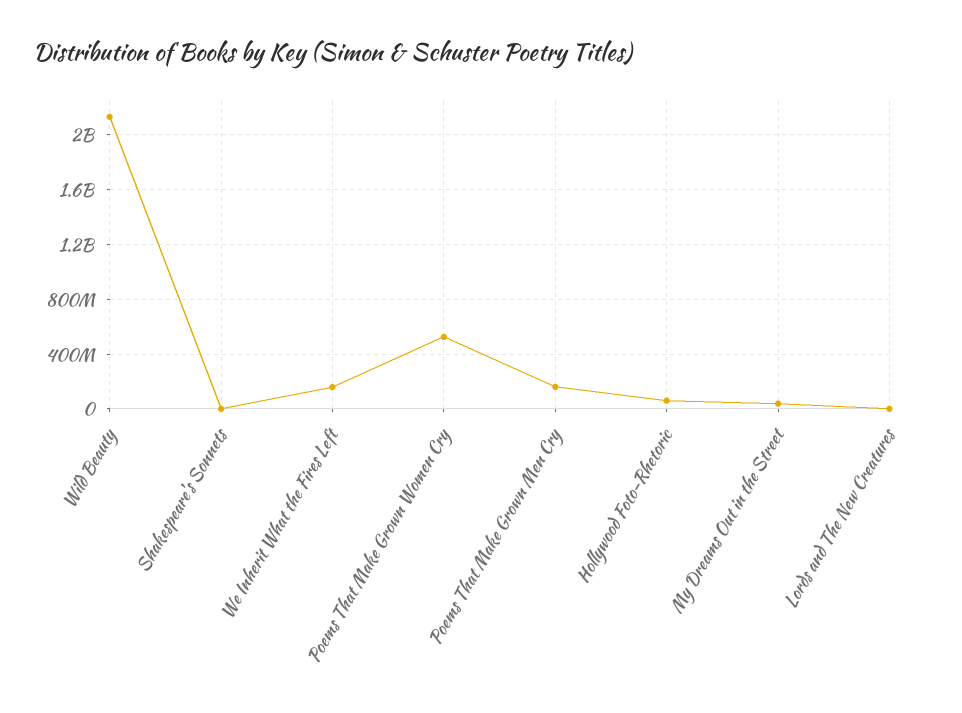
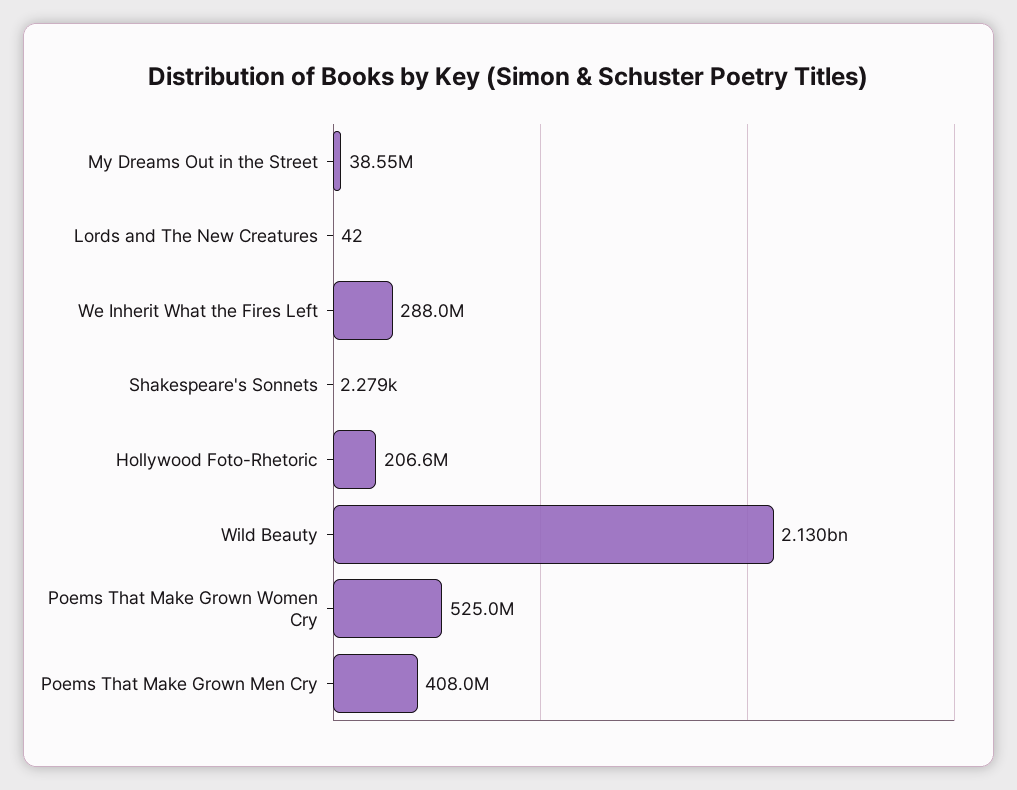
  {
    "Wild Beauty": 2130000000,
    "Shakespeare's Sonnets": 2279,
-   "We Inherit What the Fires Left": 150000000,
+   "We Inherit What the Fires Left": 288000000,
    "Poems That Make Grown Women Cry": 525000000,
-   "Poems That Make Grown Men Cry": 150000000,
+   "Poems That Make Grown Men Cry": 408000000,
-   "Hollywood Foto-Rhetoric": 50000000,
+   "Hollywood Foto-Rhetoric": 206600000,
    "My Dreams Out in the Street": 38550000,
    "Lords and The New Creatures": 42
  }

